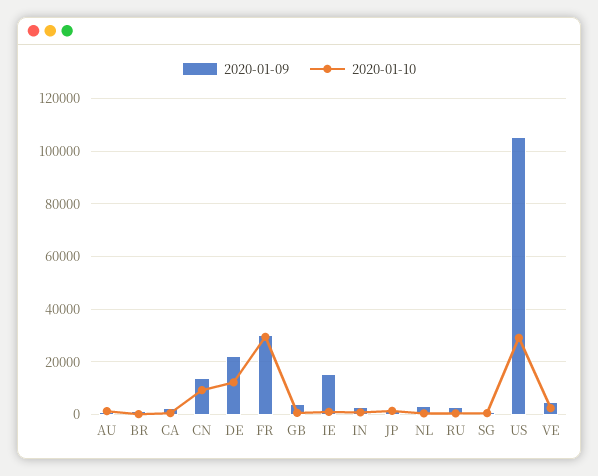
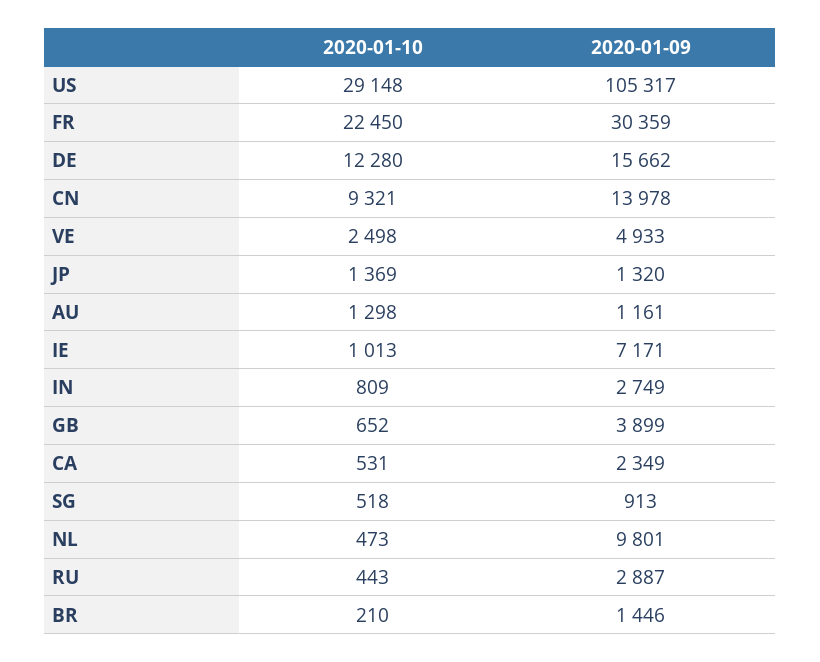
  {
    "2020-01-09": {
      "AU": 1161,
      "BR": 1446,
      "CA": 2349,
      "CN": 13978,
-     "DE": 22500,
+     "DE": 15662,
      "FR": 30359,
      "GB": 3899,
-     "IE": 15000,
+     "IE": 7171,
      "IN": 2749,
      "JP": 1320,
-     "NL": 2500,
+     "NL": 9801,
      "RU": 2887,
      "SG": 913,
      "US": 105317,
      "VE": 4933
    },
    "2020-01-10": {
      "AU": 1298,
      "BR": 210,
      "CA": 531,
      "CN": 9321,
      "DE": 12280,
-     "FR": 30000,
+     "FR": 22450,
      "GB": 652,
      "IE": 1013,
      "IN": 809,
      "JP": 1369,
      "NL": 473,
      "RU": 443,
      "SG": 518,
      "US": 29148,
      "VE": 2498
    }
  }

